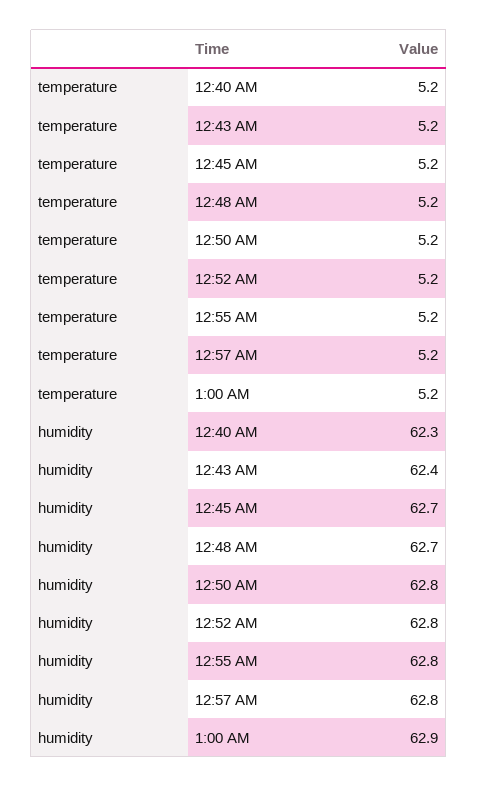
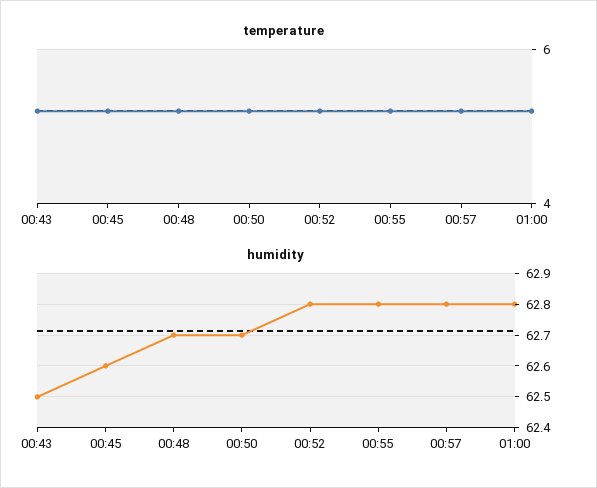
  {
    "temperature": {
-     "12:40 AM": 5.2,
      "12:43 AM": 5.2,
      "12:45 AM": 5.2,
      "12:48 AM": 5.2,
      "12:50 AM": 5.2,
      "12:52 AM": 5.2,
      "12:55 AM": 5.2,
      "12:57 AM": 5.2,
      "1:00 AM": 5.2
    },
    "humidity": {
-     "12:40 AM": 62.3,
-     "12:43 AM": 62.4,
+     "12:43 AM": 62.5,
-     "12:45 AM": 62.7,
+     "12:45 AM": 62.6,
      "12:48 AM": 62.7,
-     "12:50 AM": 62.8,
+     "12:50 AM": 62.7,
      "12:52 AM": 62.8,
      "12:55 AM": 62.8,
      "12:57 AM": 62.8,
-     "1:00 AM": 62.9
+     "1:00 AM": 62.8
    }
  }

